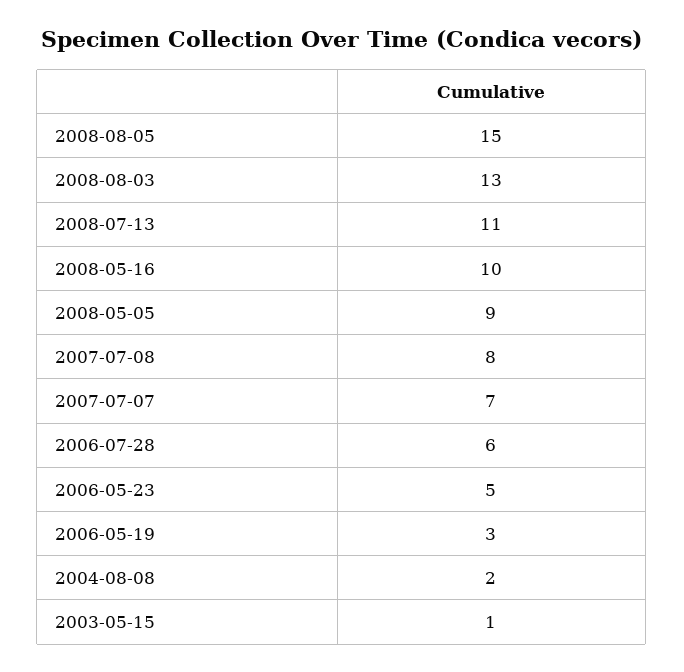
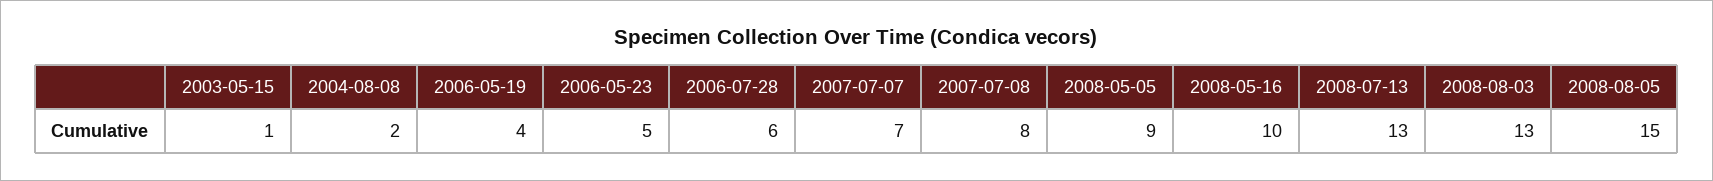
  {
    "2008-08-05": 15,
    "2008-08-03": 13,
-   "2008-07-13": 11,
+   "2008-07-13": 13,
    "2008-05-16": 10,
    "2008-05-05": 9,
    "2007-07-08": 8,
    "2007-07-07": 7,
    "2006-07-28": 6,
    "2006-05-23": 5,
-   "2006-05-19": 3,
+   "2006-05-19": 4,
    "2004-08-08": 2,
    "2003-05-15": 1
  }

